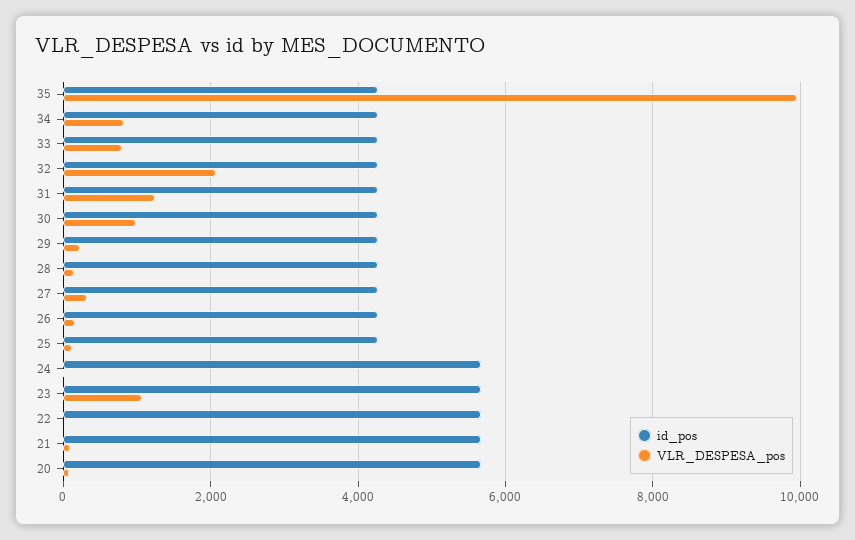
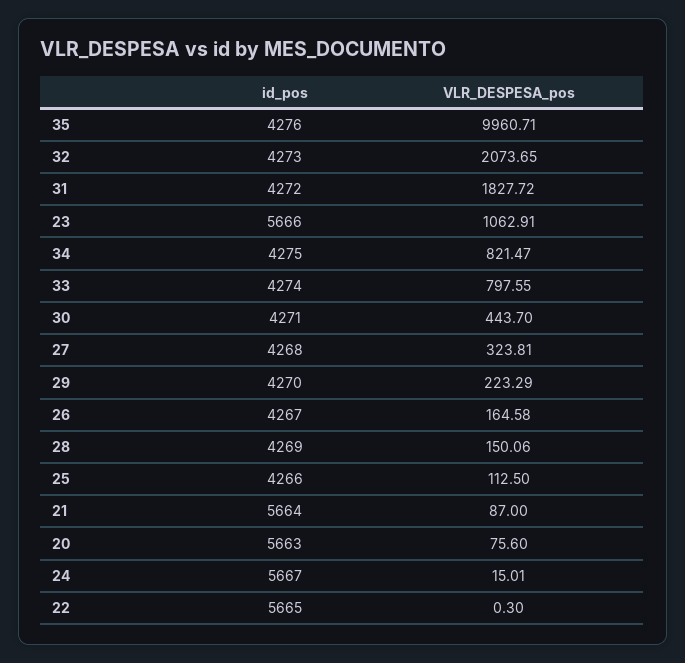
  {
    "id_pos": {
      "35": 4276,
      "34": 4275,
      "33": 4274,
      "32": 4273,
      "31": 4272,
      "30": 4271,
      "29": 4270,
      "28": 4269,
      "27": 4268,
      "26": 4267,
      "25": 4266,
      "24": 5667,
      "23": 5666,
      "22": 5665,
      "21": 5664,
      "20": 5663
    },
    "VLR_DESPESA_pos": {
      "35": 9960.71,
      "34": 821.47,
      "33": 797.55,
      "32": 2073.65,
-     "31": 1200,
+     "31": 1827.72,
-     "30": 1000,
+     "30": 443.7,
      "29": 223.29,
      "28": 150.06,
      "27": 323.81,
      "26": 164.58,
      "25": 112.5,
      "24": 15.01,
      "23": 1062.91,
      "22": 0.3,
      "21": 87,
      "20": 75.6
    }
  }

